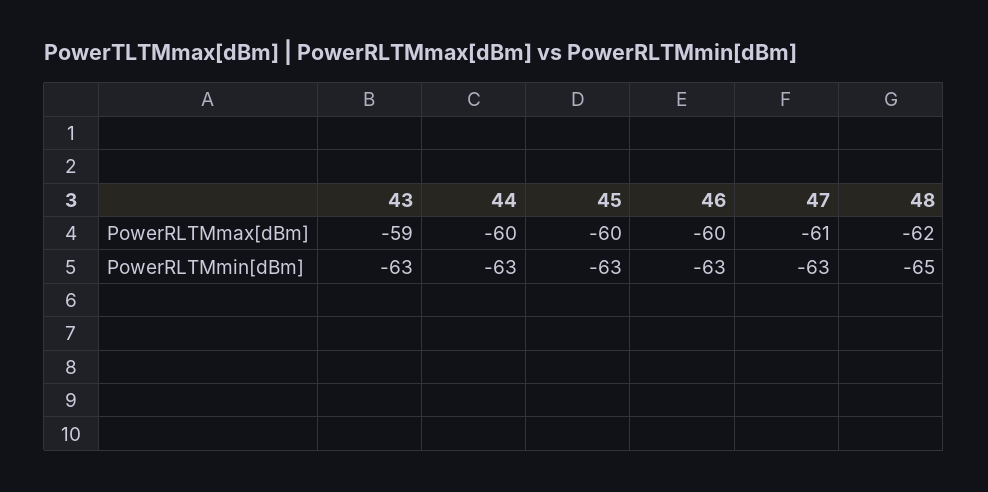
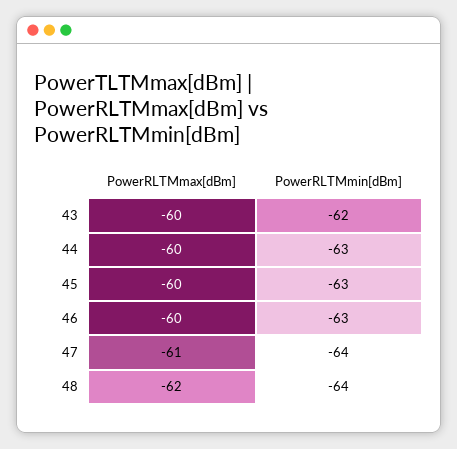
  {
    "43": {
-     "PowerRLTMmax[dBm]": -59,
+     "PowerRLTMmax[dBm]": -60,
-     "PowerRLTMmin[dBm]": -63
+     "PowerRLTMmin[dBm]": -62
    },
    "44": {
      "PowerRLTMmax[dBm]": -60,
      "PowerRLTMmin[dBm]": -63
    },
    "45": {
      "PowerRLTMmax[dBm]": -60,
      "PowerRLTMmin[dBm]": -63
    },
    "46": {
      "PowerRLTMmax[dBm]": -60,
      "PowerRLTMmin[dBm]": -63
    },
    "47": {
      "PowerRLTMmax[dBm]": -61,
-     "PowerRLTMmin[dBm]": -63
+     "PowerRLTMmin[dBm]": -64
    },
    "48": {
      "PowerRLTMmax[dBm]": -62,
-     "PowerRLTMmin[dBm]": -65
+     "PowerRLTMmin[dBm]": -64
    }
  }

